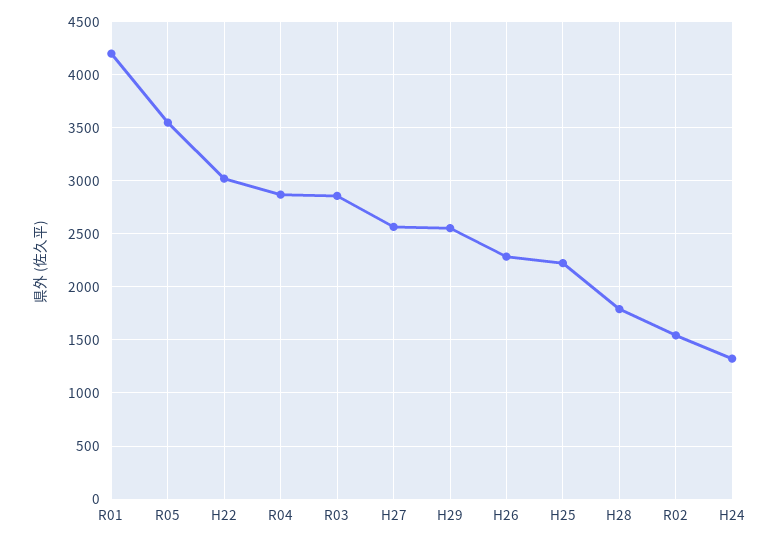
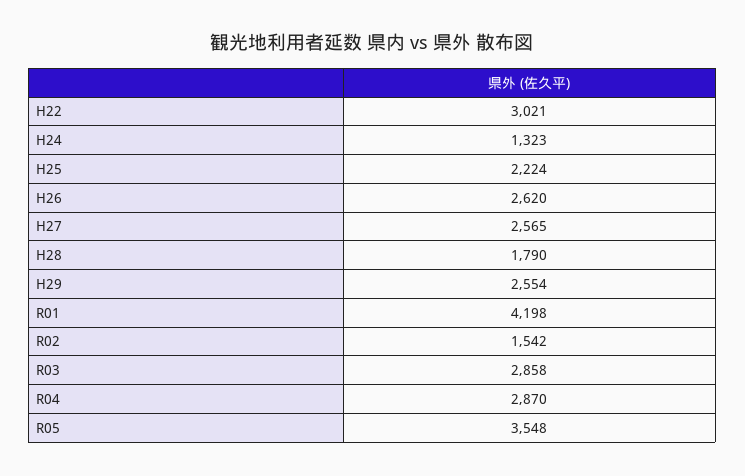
  {
    "R01": 4198,
    "R05": 3548,
    "H22": 3021,
    "R04": 2870,
    "R03": 2858,
    "H27": 2565,
    "H29": 2554,
-   "H26": 2300,
+   "H26": 2620,
    "H25": 2224,
    "H28": 1790,
    "R02": 1542,
    "H24": 1323
  }

